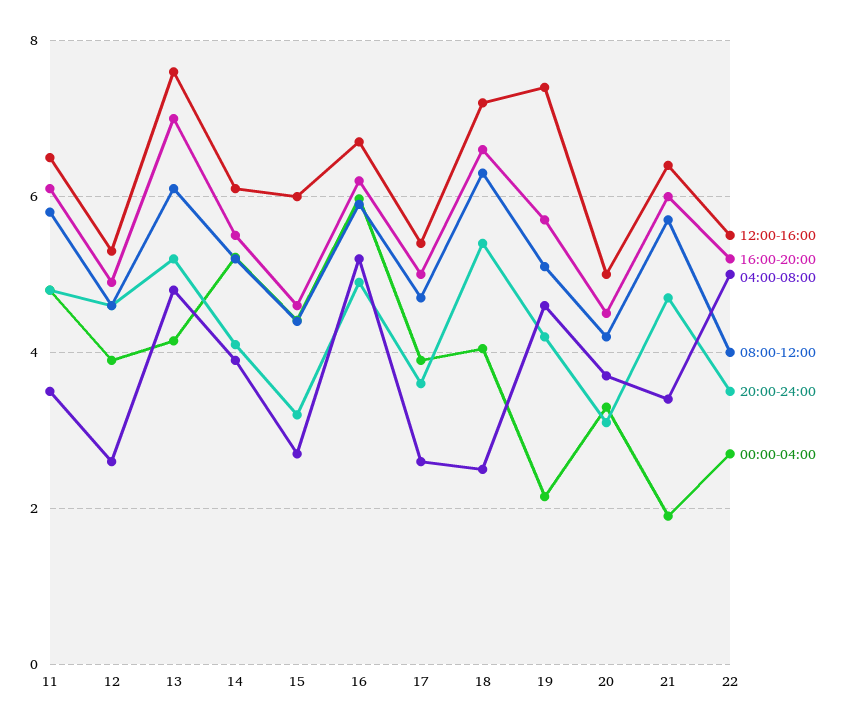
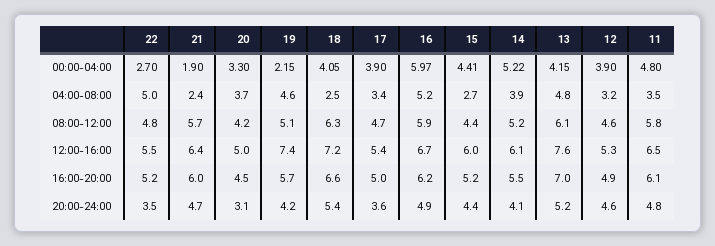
  {
    "12:00-16:00": {
      "11": 6.5,
      "12": 5.3,
      "13": 7.6,
      "14": 6.1,
      "15": 6,
      "16": 6.7,
      "17": 5.4,
      "18": 7.2,
      "19": 7.4,
      "20": 5,
      "21": 6.4,
      "22": 5.5
    },
    "16:00-20:00": {
      "11": 6.1,
      "12": 4.9,
      "13": 7,
      "14": 5.5,
-     "15": 4.6,
+     "15": 5.2,
      "16": 6.2,
      "17": 5,
      "18": 6.6,
      "19": 5.7,
      "20": 4.5,
      "21": 6,
      "22": 5.2
    },
    "04:00-08:00": {
      "11": 3.5,
-     "12": 2.6,
+     "12": 3.2,
      "13": 4.8,
      "14": 3.9,
      "15": 2.7,
      "16": 5.2,
-     "17": 2.6,
+     "17": 3.4,
      "18": 2.5,
      "19": 4.6,
      "20": 3.7,
-     "21": 3.4,
+     "21": 2.4,
      "22": 5
    },
    "08:00-12:00": {
      "11": 5.8,
      "12": 4.6,
      "13": 6.1,
      "14": 5.2,
      "15": 4.4,
      "16": 5.9,
      "17": 4.7,
      "18": 6.3,
      "19": 5.1,
      "20": 4.2,
      "21": 5.7,
-     "22": 4
+     "22": 4.8
    },
    "20:00-24:00": {
      "11": 4.8,
      "12": 4.6,
      "13": 5.2,
      "14": 4.1,
-     "15": 3.2,
+     "15": 4.4,
      "16": 4.9,
      "17": 3.6,
      "18": 5.4,
      "19": 4.2,
      "20": 3.1,
      "21": 4.7,
      "22": 3.5
    },
    "00:00-04:00": {
      "11": 4.8,
      "12": 3.9,
      "13": 4.15,
      "14": 5.22,
      "15": 4.41,
      "16": 5.97,
      "17": 3.9,
      "18": 4.05,
      "19": 2.15,
      "20": 3.3,
      "21": 1.9,
      "22": 2.7
    }
  }

